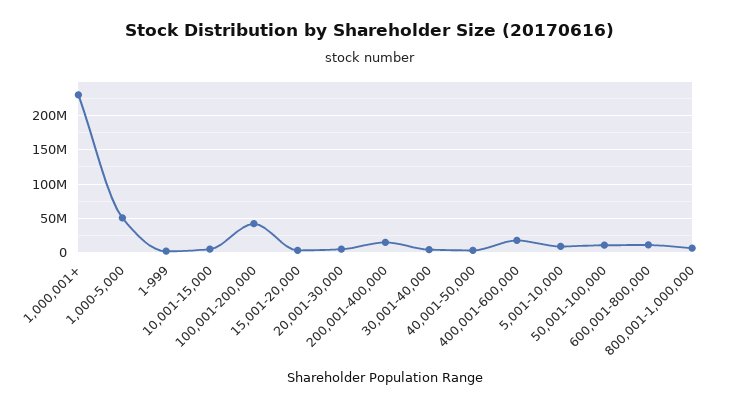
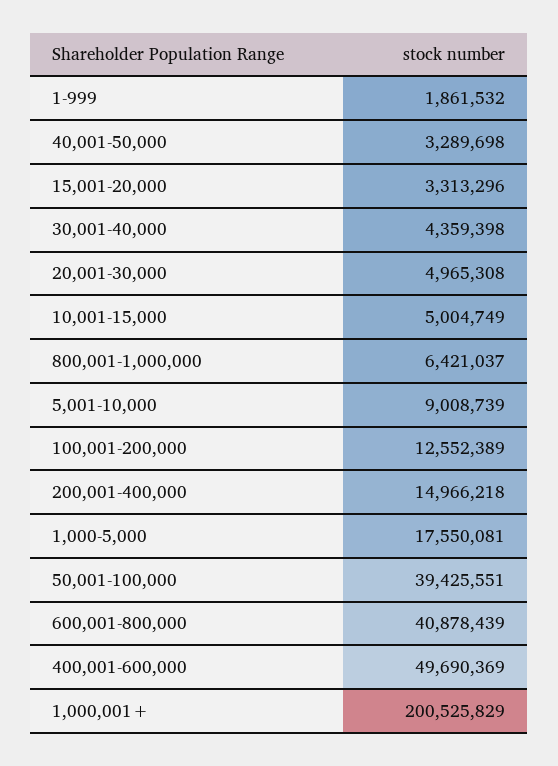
  {
-   "1,000,001+": 230000000,
+   "1,000,001+": 200525829,
-   "1,000-5,000": 50000000,
+   "1,000-5,000": 17550081,
    "1-999": 1861532,
    "10,001-15,000": 5004749,
-   "100,001-200,000": 40000000,
+   "100,001-200,000": 12552389,
    "15,001-20,000": 3313296,
    "20,001-30,000": 4965308,
    "200,001-400,000": 14966218,
    "30,001-40,000": 4359398,
    "40,001-50,000": 3289698,
-   "400,001-600,000": 20000000,
+   "400,001-600,000": 49690369,
    "5,001-10,000": 9008739,
-   "50,001-100,000": 10000000,
+   "50,001-100,000": 39425551,
-   "600,001-800,000": 10000000,
+   "600,001-800,000": 40878439,
    "800,001-1,000,000": 6421037
  }

